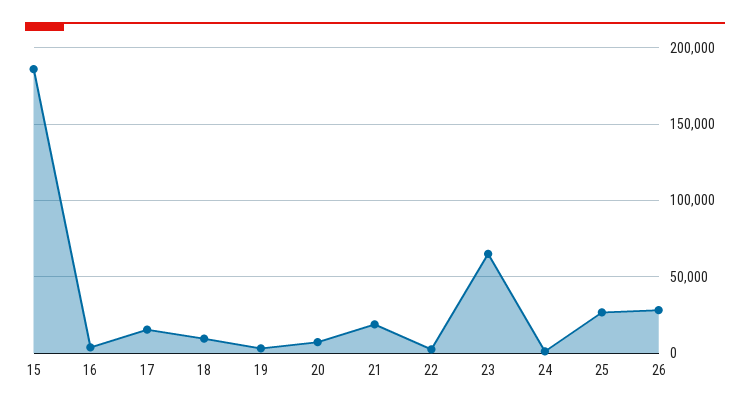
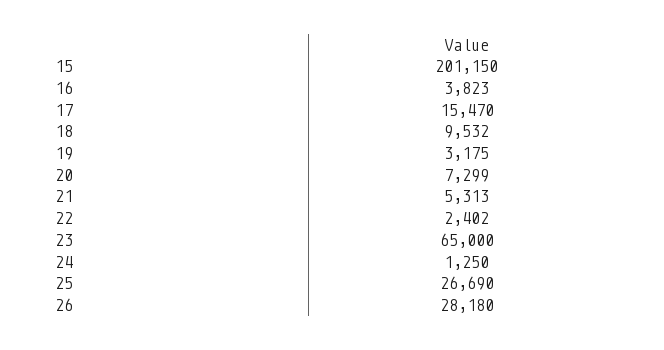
  {
-   "15": 185000,
+   "15": 201150,
    "16": 3823,
    "17": 15470,
    "18": 9532,
    "19": 3175,
    "20": 7299,
-   "21": 20000,
+   "21": 5313,
    "22": 2402,
    "23": 65000,
    "24": 1250,
    "25": 26690,
    "26": 28180
  }

